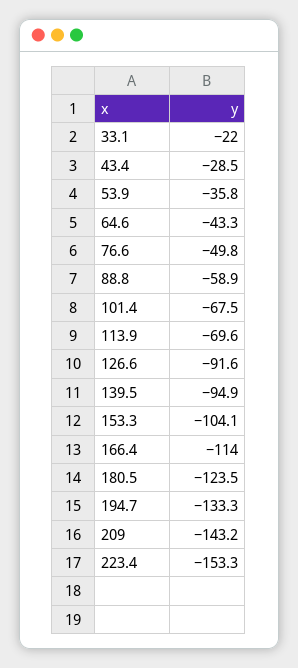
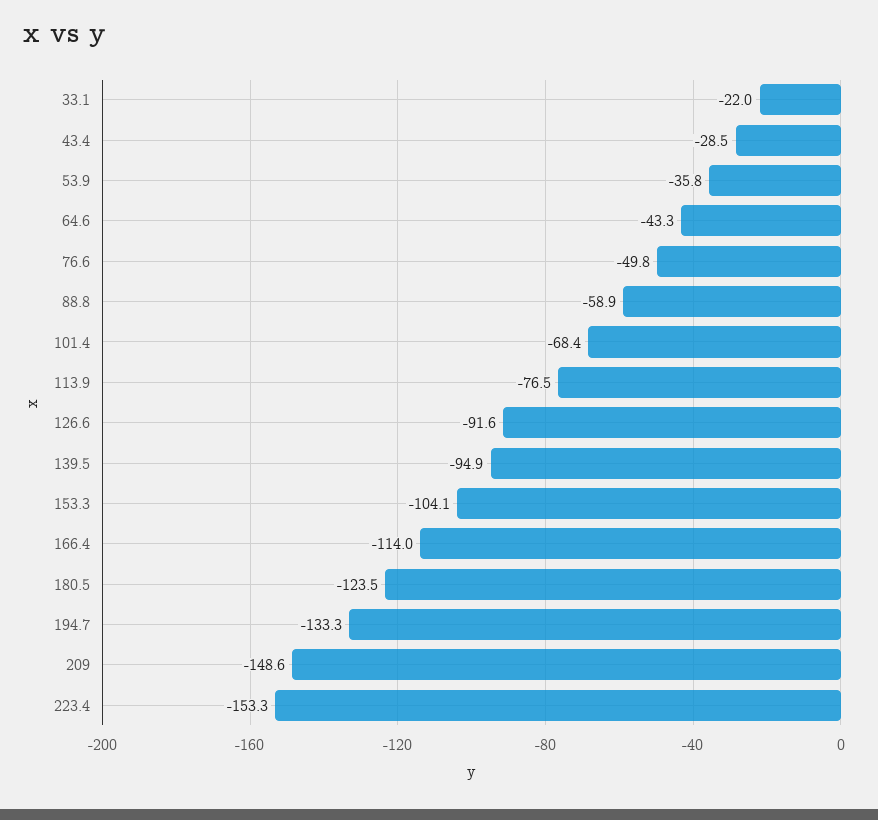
  {
    "33.1": -22,
    "43.4": -28.5,
    "53.9": -35.8,
    "64.6": -43.3,
    "76.6": -49.8,
    "88.8": -58.9,
-   "101.4": -67.5,
+   "101.4": -68.4,
-   "113.9": -69.6,
+   "113.9": -76.5,
    "126.6": -91.6,
    "139.5": -94.9,
    "153.3": -104.1,
    "166.4": -114,
    "180.5": -123.5,
    "194.7": -133.3,
-   "209": -143.2,
+   "209": -148.6,
    "223.4": -153.3
  }

